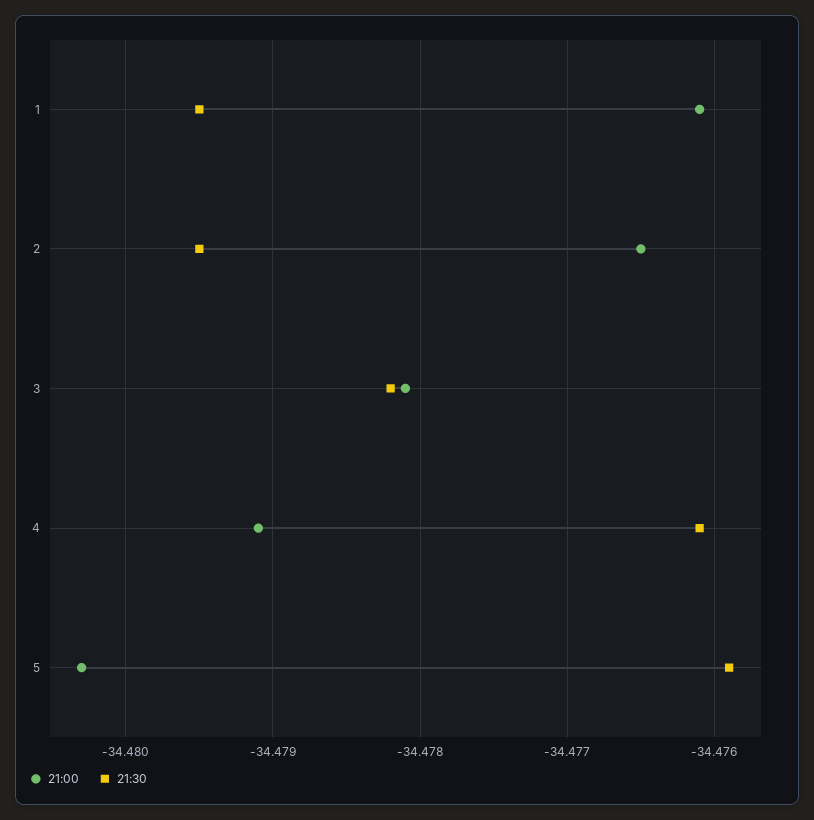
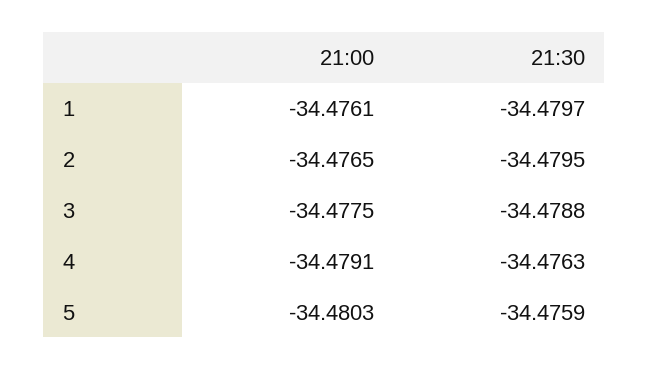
  {
    "21:00": {
      "1": -34.4761,
      "2": -34.4765,
-     "3": -34.4781,
+     "3": -34.4775,
      "4": -34.4791,
      "5": -34.4803
    },
    "21:30": {
-     "1": -34.4795,
+     "1": -34.4797,
      "2": -34.4795,
-     "3": -34.4782,
+     "3": -34.4788,
-     "4": -34.4761,
+     "4": -34.4763,
      "5": -34.4759
    }
  }

